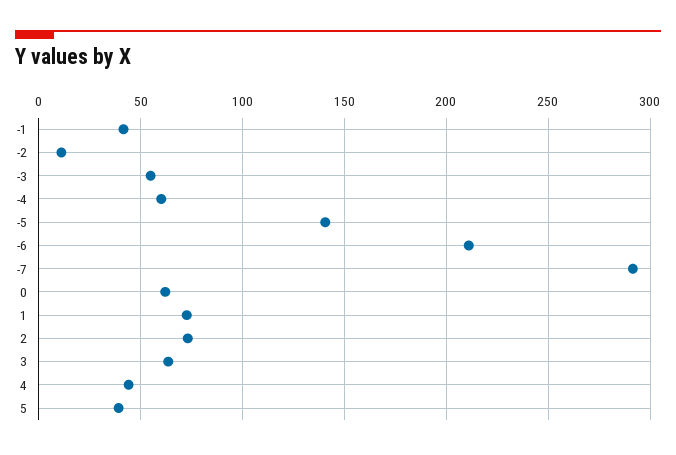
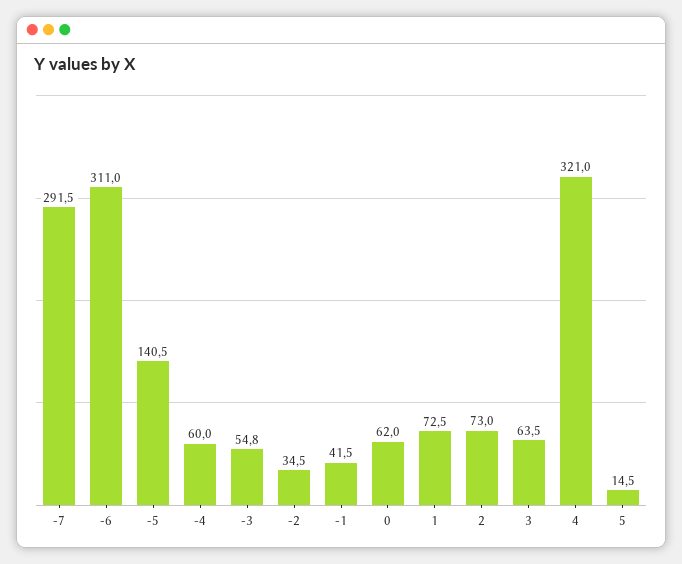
  {
    "-1": 41.5,
-   "-2": 10,
+   "-2": 34.5,
    "-3": 54.8,
    "-4": 60,
    "-5": 140.5,
-   "-6": 210,
+   "-6": 311,
    "-7": 291.5,
    "0": 62,
    "1": 72.5,
    "2": 73,
    "3": 63.5,
-   "4": 45,
+   "4": 321,
-   "5": 40
+   "5": 14.5
  }

